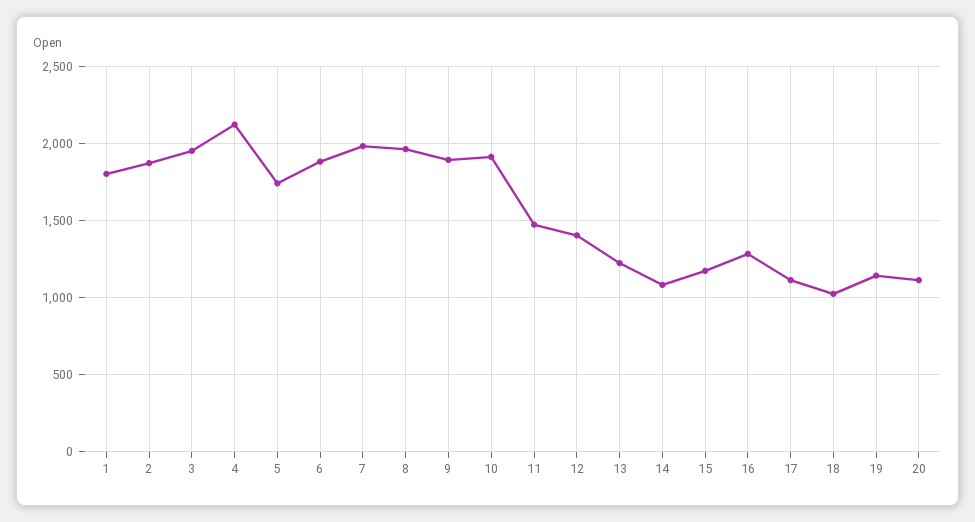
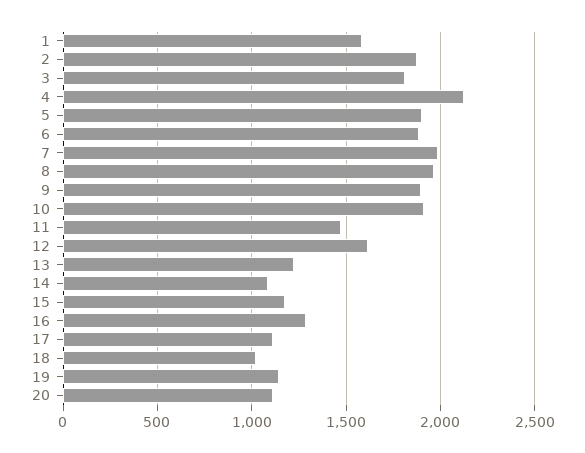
  {
-   "1": 1800,
+   "1": 1600,
    "2": 1900,
-   "3": 1950,
+   "3": 1800,
    "4": 2150,
-   "5": 1750,
+   "5": 1900,
    "6": 1900,
    "7": 2000,
    "8": 1950,
    "9": 1900,
    "10": 1900,
    "11": 1500,
-   "12": 1400,
+   "12": 1600,
    "13": 1250,
    "14": 1100,
    "15": 1200,
    "16": 1300,
    "17": 1100,
    "18": 1050,
    "19": 1150,
    "20": 1100
  }

